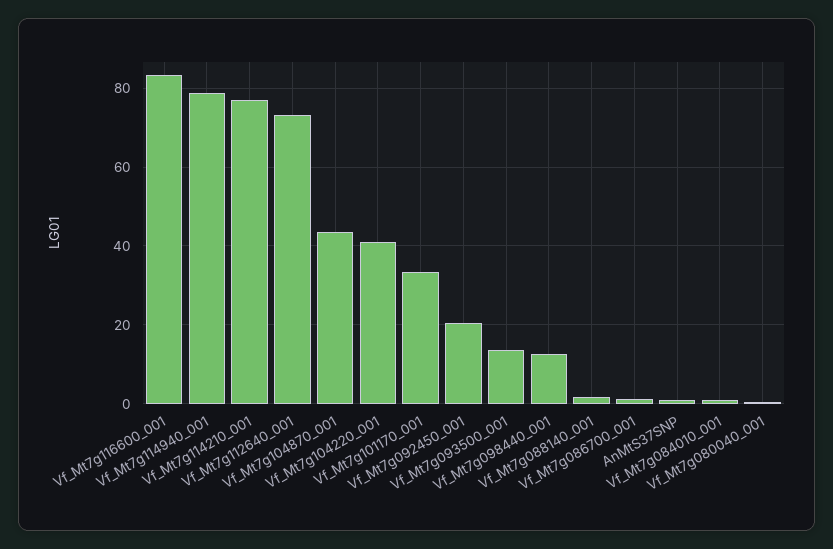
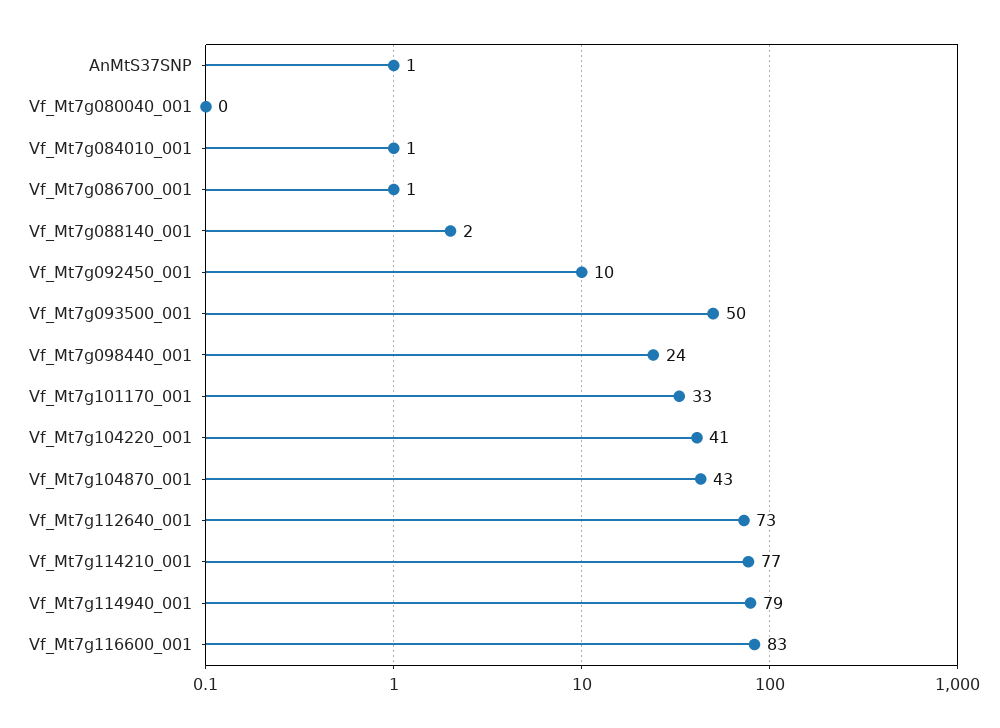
  {
    "Vf_Mt7g116600_001": 83,
    "Vf_Mt7g114940_001": 79,
    "Vf_Mt7g114210_001": 77,
    "Vf_Mt7g112640_001": 73,
    "Vf_Mt7g104870_001": 43,
    "Vf_Mt7g104220_001": 41,
    "Vf_Mt7g101170_001": 33,
-   "Vf_Mt7g092450_001": 20,
+   "Vf_Mt7g092450_001": 10,
-   "Vf_Mt7g093500_001": 14,
+   "Vf_Mt7g093500_001": 50,
-   "Vf_Mt7g098440_001": 12,
+   "Vf_Mt7g098440_001": 24,
    "Vf_Mt7g088140_001": 2,
    "Vf_Mt7g086700_001": 1,
    "AnMtS37SNP": 1,
    "Vf_Mt7g084010_001": 1,
    "Vf_Mt7g080040_001": 0
  }

